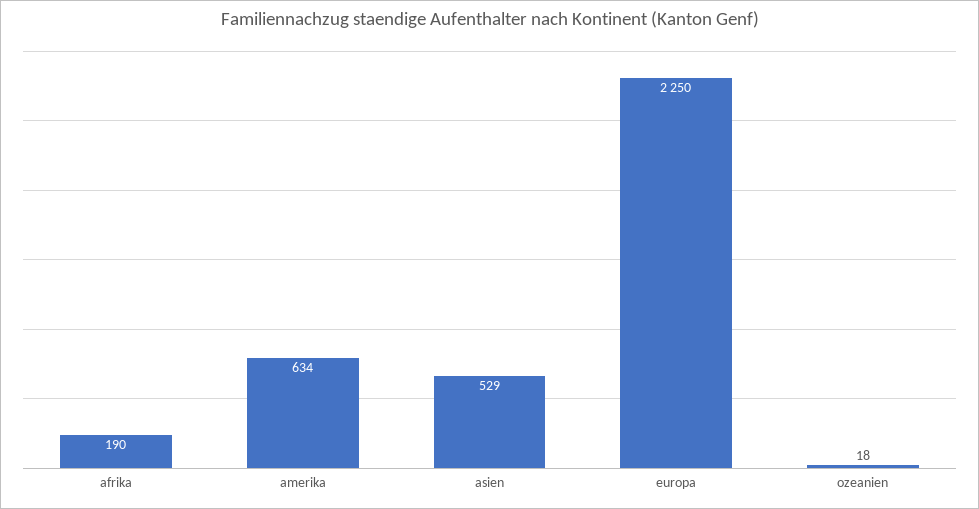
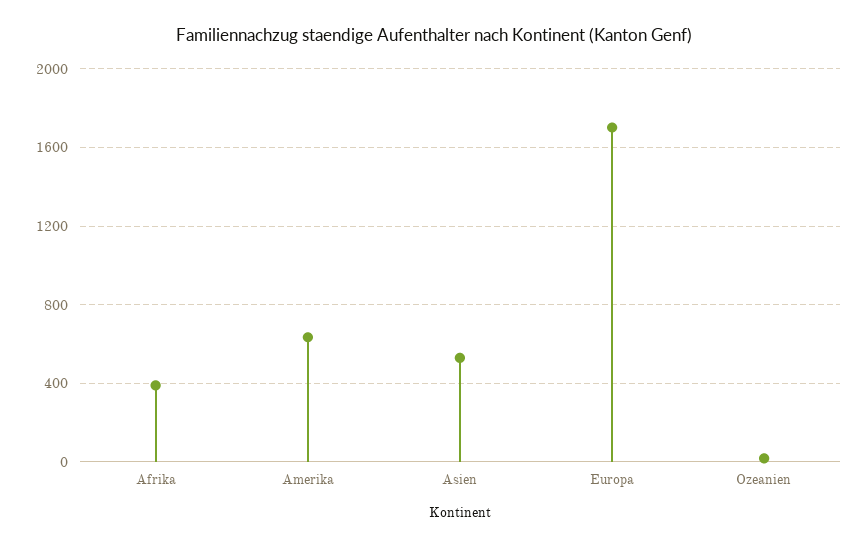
  {
-   "afrika": 190,
+   "afrika": 400,
    "amerika": 634,
    "asien": 529,
-   "europa": 2250,
+   "europa": 1700,
    "ozeanien": 18
  }

